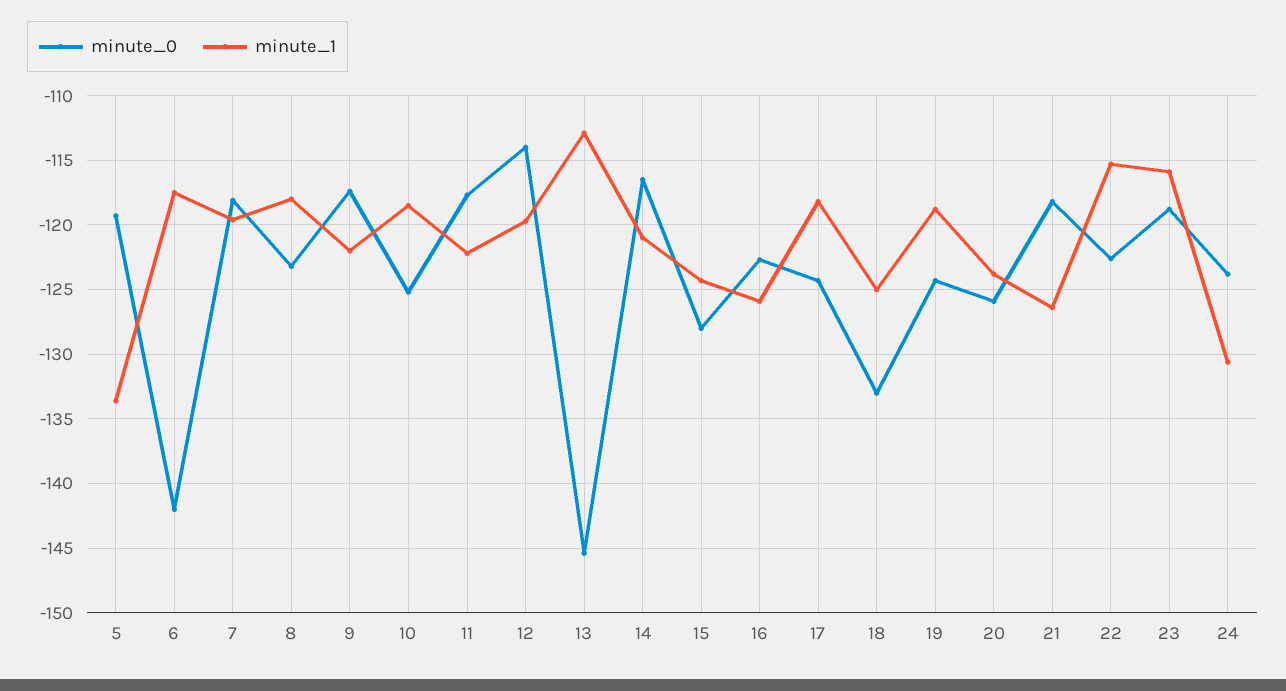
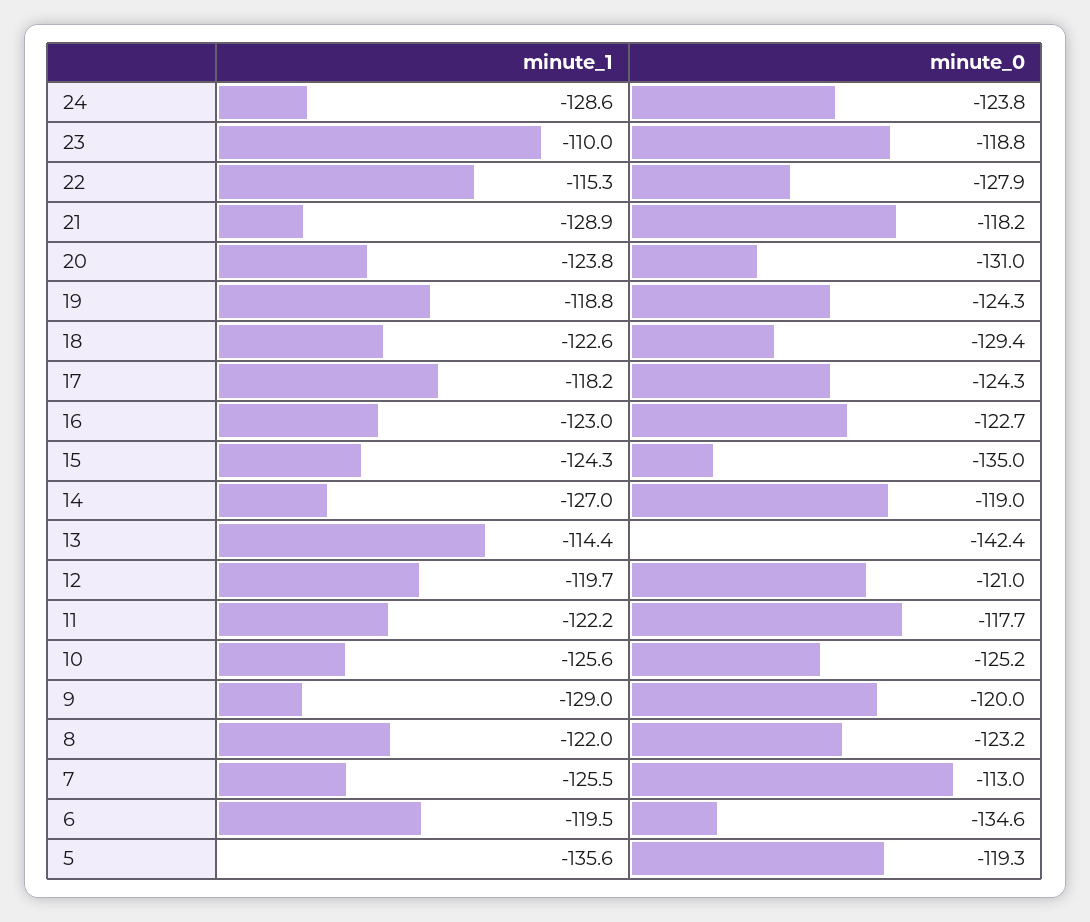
  {
    "minute_0": {
      "5": -119.3,
-     "6": -142,
+     "6": -134.6,
-     "7": -118,
+     "7": -113,
      "8": -123.2,
-     "9": -117.5,
+     "9": -120,
      "10": -125.2,
      "11": -117.7,
-     "12": -114,
+     "12": -121,
-     "13": -145.5,
+     "13": -142.4,
-     "14": -116.5,
+     "14": -119,
-     "15": -128,
+     "15": -135,
      "16": -122.7,
      "17": -124.3,
-     "18": -133,
+     "18": -129.4,
      "19": -124.3,
-     "20": -126,
+     "20": -131,
      "21": -118.2,
-     "22": -122.5,
+     "22": -127.9,
      "23": -118.8,
      "24": -123.8
    },
    "minute_1": {
-     "5": -133.5,
+     "5": -135.6,
-     "6": -117.5,
+     "6": -119.5,
-     "7": -119.5,
+     "7": -125.5,
-     "8": -118,
+     "8": -122,
-     "9": -122,
+     "9": -129,
-     "10": -118.5,
+     "10": -125.6,
      "11": -122.2,
      "12": -119.7,
-     "13": -113,
+     "13": -114.4,
-     "14": -121,
+     "14": -127,
      "15": -124.3,
-     "16": -126,
+     "16": -123,
      "17": -118.2,
-     "18": -125,
+     "18": -122.6,
      "19": -118.8,
      "20": -123.8,
-     "21": -126.5,
+     "21": -128.9,
      "22": -115.3,
-     "23": -116,
+     "23": -110,
-     "24": -130.5
+     "24": -128.6
    }
  }

